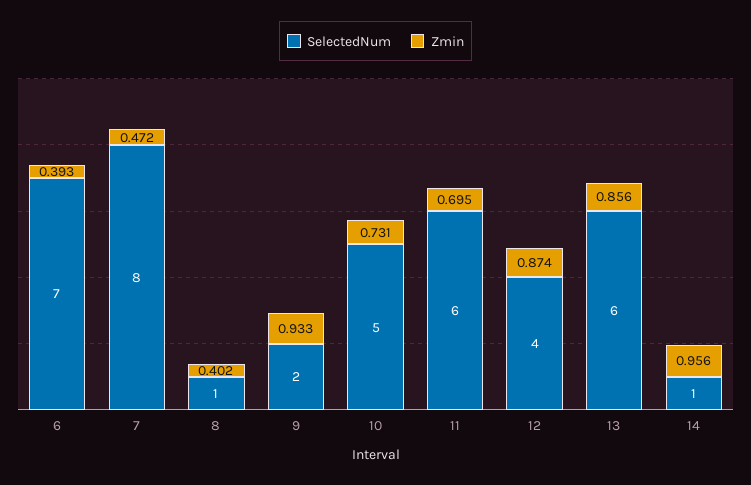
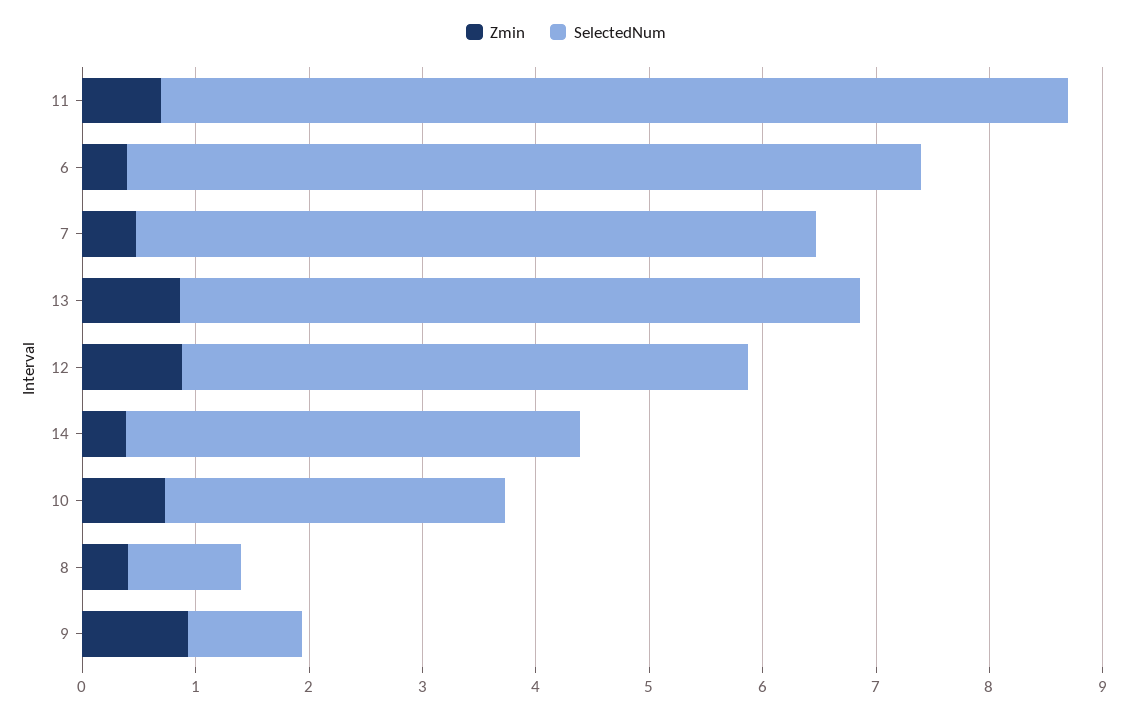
  {
    "SelectedNum": {
      "6": 7,
-     "7": 8,
+     "7": 6,
      "8": 1,
-     "9": 2,
+     "9": 1,
-     "10": 5,
+     "10": 3,
-     "11": 6,
+     "11": 8,
-     "12": 4,
+     "12": 5,
      "13": 6,
-     "14": 1
+     "14": 4
    },
    "Zmin": {
      "6": 0.393,
      "7": 0.472,
      "8": 0.402,
      "9": 0.933,
      "10": 0.731,
      "11": 0.695,
      "12": 0.874,
      "13": 0.856,
-     "14": 0.956
+     "14": 0.4
    }
  }

